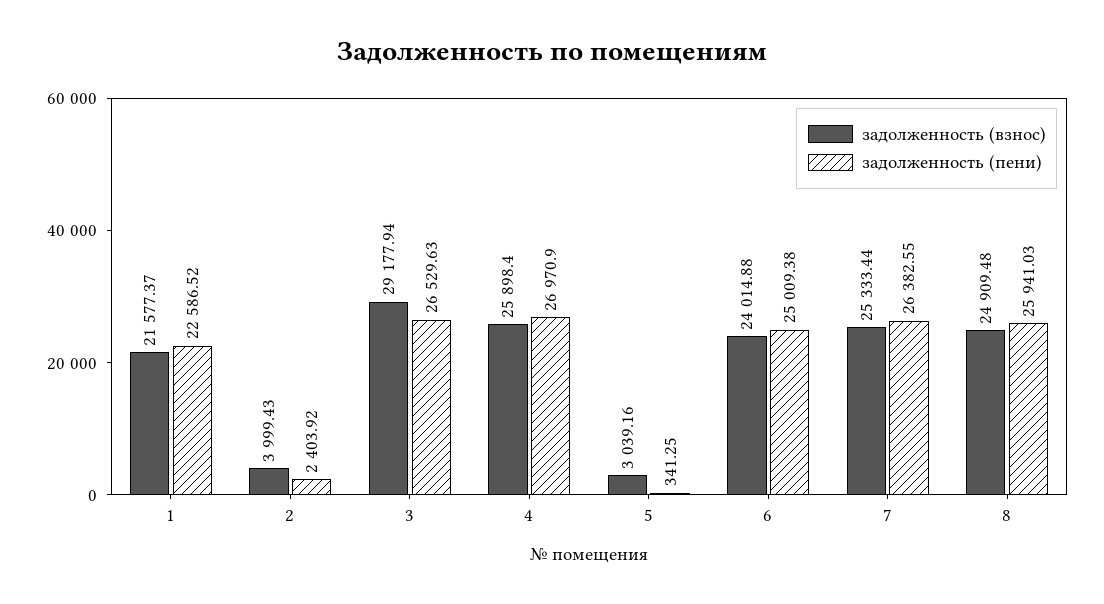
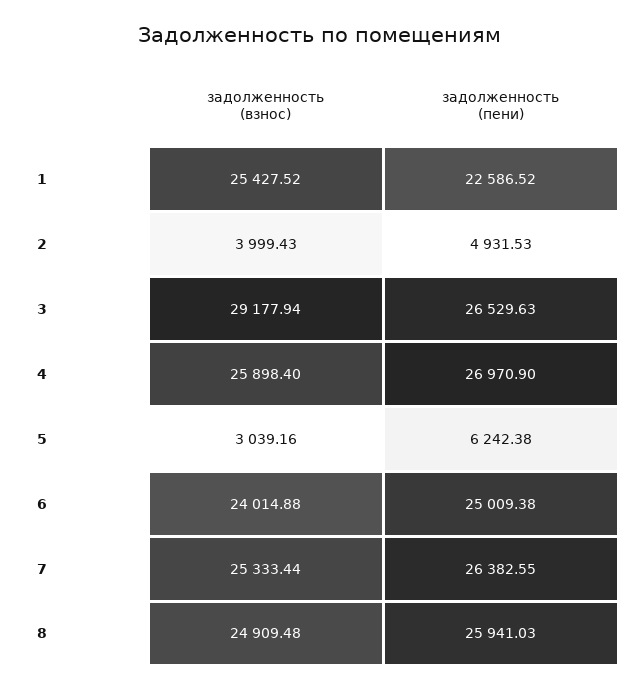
  {
    "задолженность (взнос)": {
-     "1": 21577.37,
+     "1": 25427.52,
      "2": 3999.43,
      "3": 29177.94,
      "4": 25898.4,
      "5": 3039.16,
      "6": 24014.88,
      "7": 25333.44,
      "8": 24909.48
    },
    "задолженность (пени)": {
      "1": 22586.52,
-     "2": 2403.92,
+     "2": 4931.53,
      "3": 26529.63,
      "4": 26970.9,
-     "5": 341.25,
+     "5": 6242.38,
      "6": 25009.38,
      "7": 26382.55,
      "8": 25941.03
    }
  }

